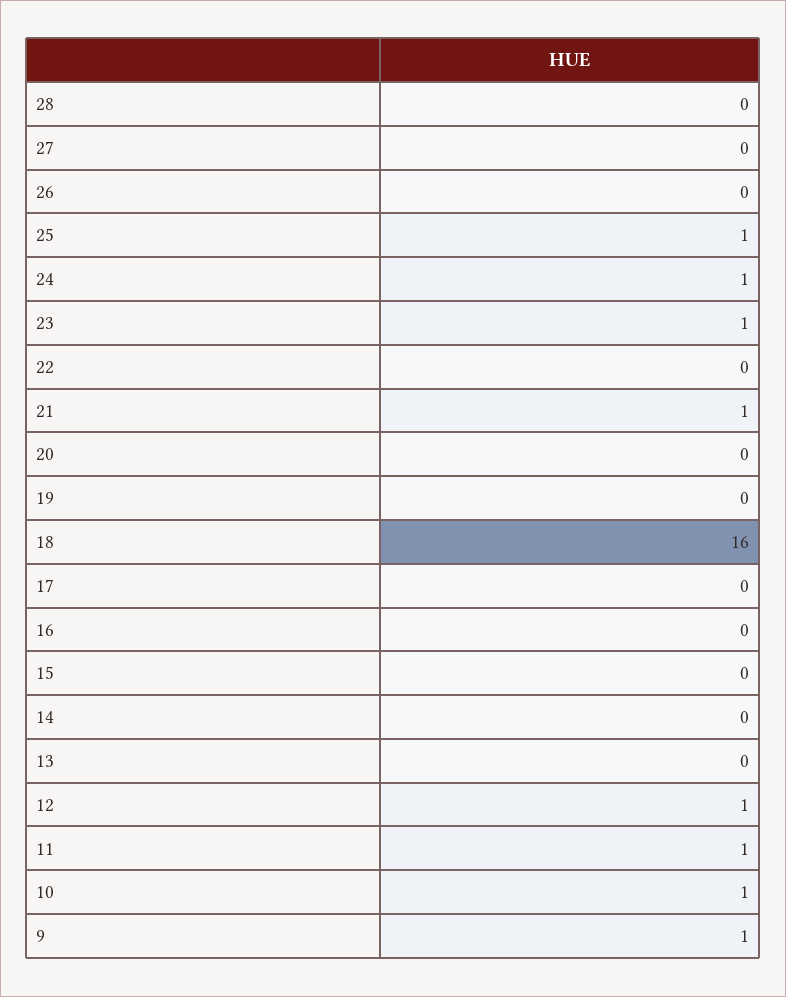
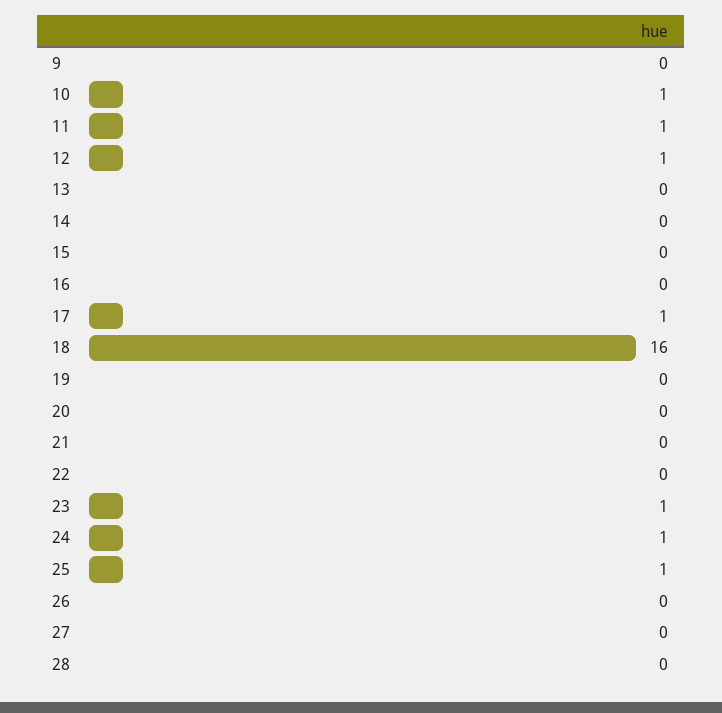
  {
    "28": 0,
    "27": 0,
    "26": 0,
    "25": 1,
    "24": 1,
    "23": 1,
    "22": 0,
-   "21": 1,
+   "21": 0,
    "20": 0,
    "19": 0,
    "18": 16,
-   "17": 0,
+   "17": 1,
    "16": 0,
    "15": 0,
    "14": 0,
    "13": 0,
    "12": 1,
    "11": 1,
    "10": 1,
-   "9": 1
+   "9": 0
  }

